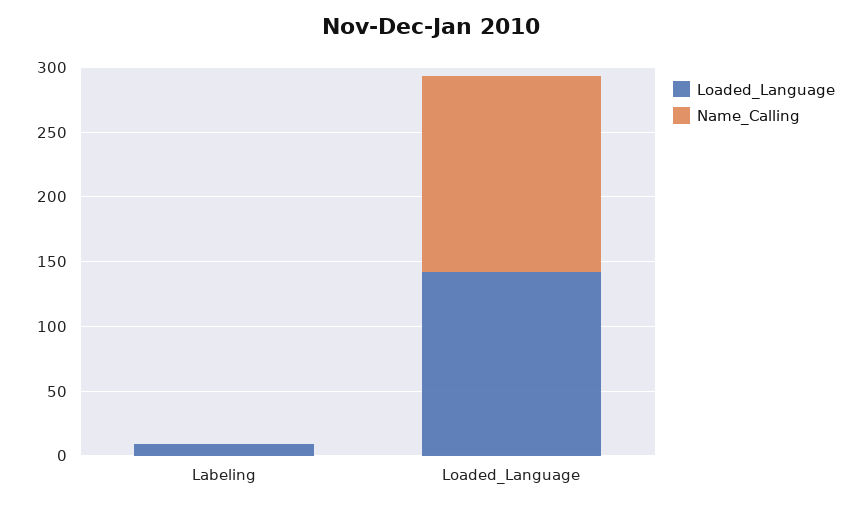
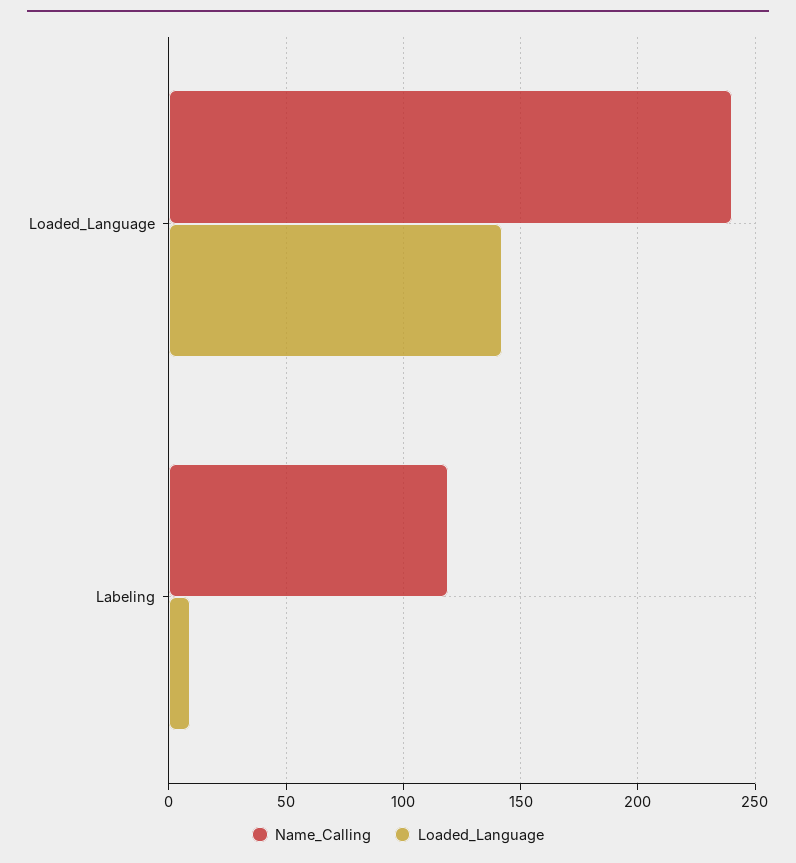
  {
    "Loaded_Language": {
      "Labeling": 10,
      "Loaded_Language": 140
    },
    "Name_Calling": {
-     "Labeling": 0,
+     "Labeling": 120,
-     "Loaded_Language": 150
+     "Loaded_Language": 240
    }
  }

